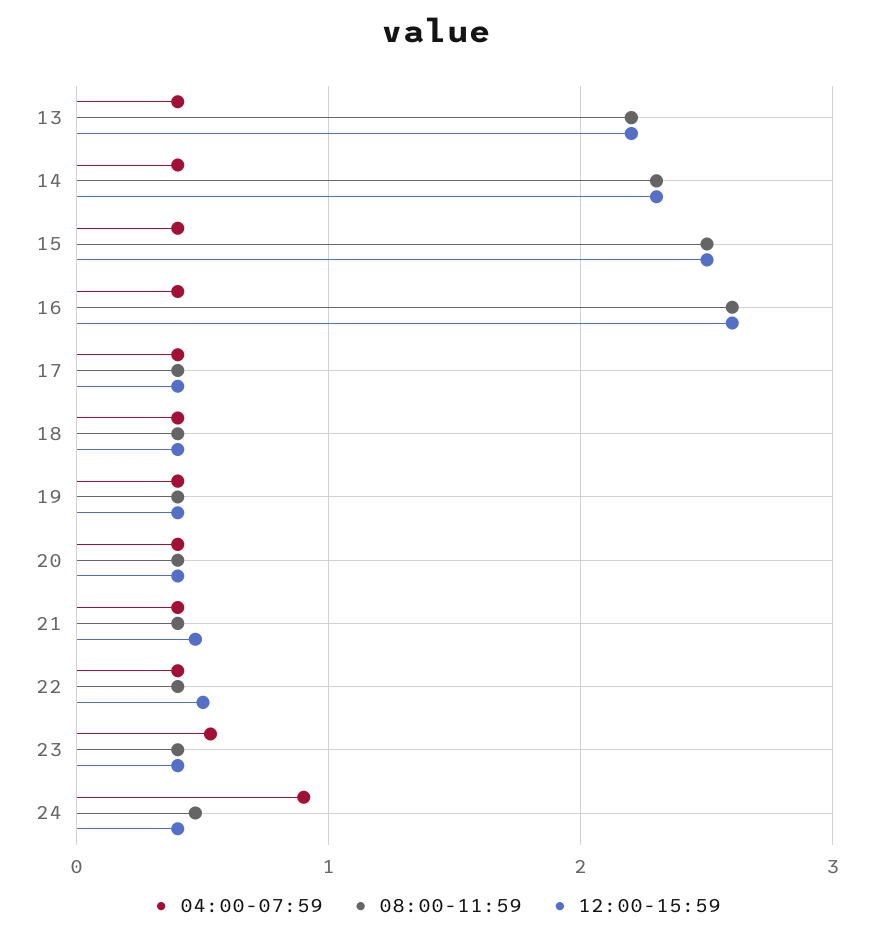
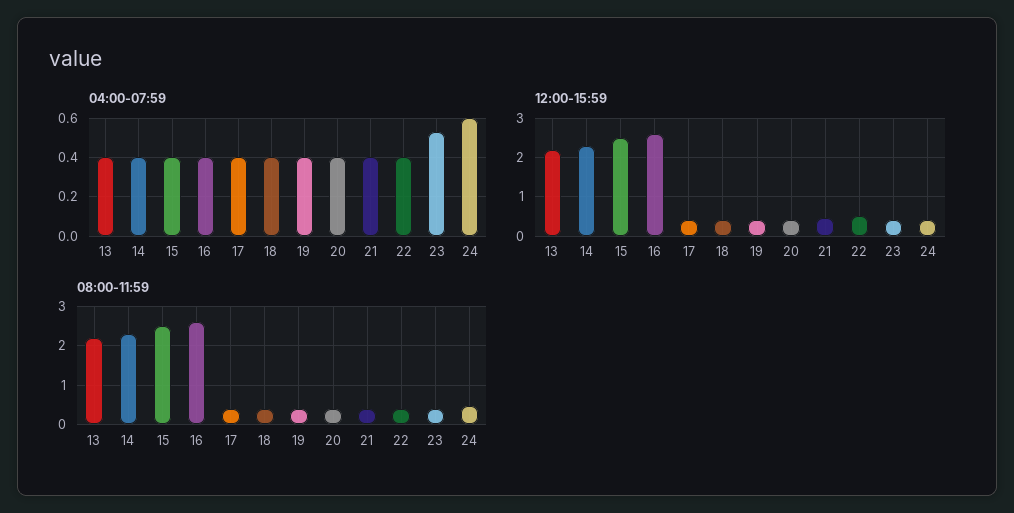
  {
    "04:00-07:59": {
      "13": 0.4,
      "14": 0.4,
      "15": 0.4,
      "16": 0.4,
      "17": 0.4,
      "18": 0.4,
      "19": 0.4,
      "20": 0.4,
      "21": 0.4,
      "22": 0.4,
      "23": 0.55,
-     "24": 0.9
+     "24": 0.6
    },
    "08:00-11:59": {
      "13": 2.2,
      "14": 2.3,
      "15": 2.5,
      "16": 2.6,
      "17": 0.4,
      "18": 0.4,
      "19": 0.4,
      "20": 0.4,
      "21": 0.4,
      "22": 0.4,
      "23": 0.4,
      "24": 0.5
    },
    "12:00-15:59": {
      "13": 2.2,
      "14": 2.3,
      "15": 2.5,
      "16": 2.6,
      "17": 0.4,
      "18": 0.4,
      "19": 0.4,
      "20": 0.4,
      "21": 0.5,
      "22": 0.5,
      "23": 0.4,
      "24": 0.4
    }
  }

